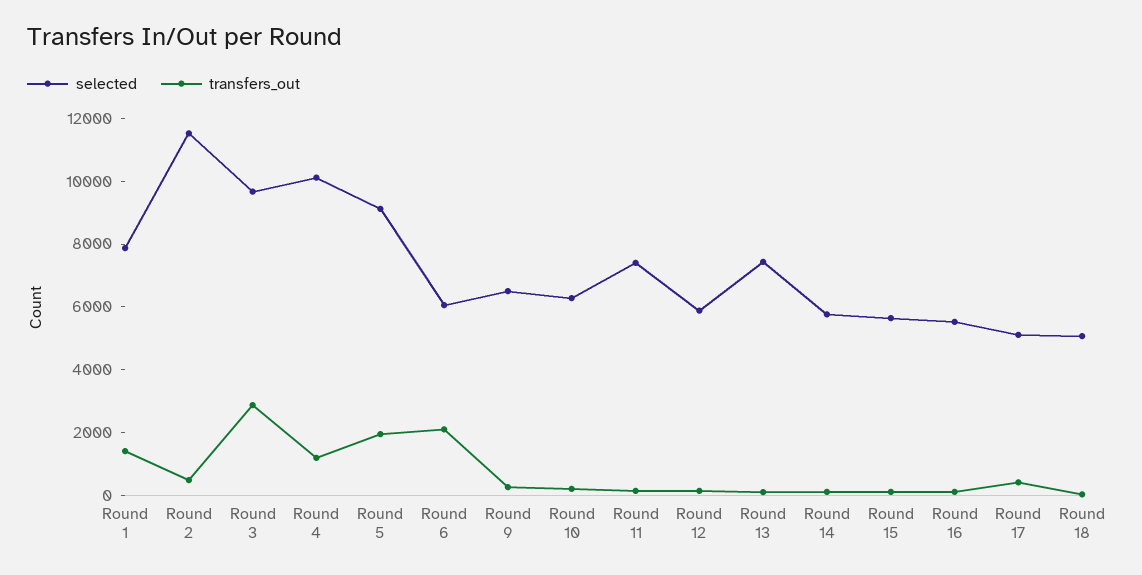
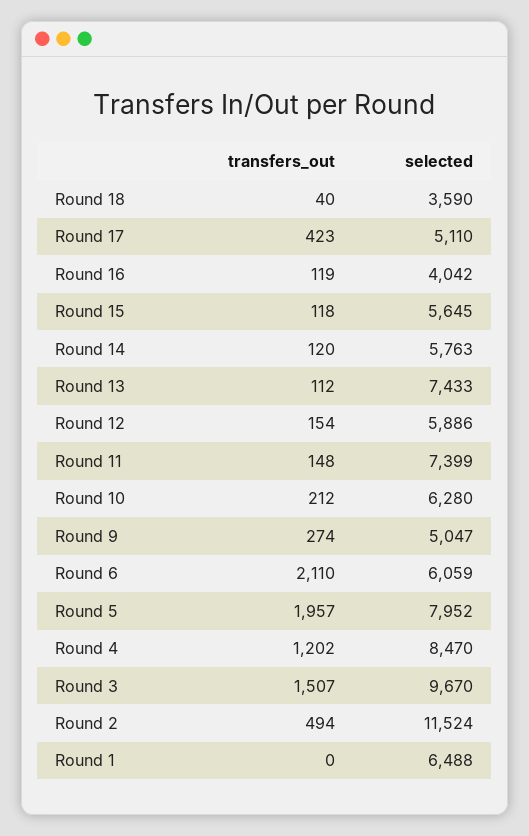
  {
    "selected": {
-     "Round 1": 8000,
+     "Round 1": 6488,
      "Round 2": 11524,
      "Round 3": 9670,
-     "Round 4": 10000,
+     "Round 4": 8470,
-     "Round 5": 9000,
+     "Round 5": 7952,
      "Round 6": 6059,
-     "Round 9": 6500,
+     "Round 9": 5047,
      "Round 10": 6280,
      "Round 11": 7399,
      "Round 12": 5886,
      "Round 13": 7433,
      "Round 14": 5763,
      "Round 15": 5645,
-     "Round 16": 5500,
+     "Round 16": 4042,
      "Round 17": 5110,
-     "Round 18": 5000
+     "Round 18": 3590
    },
    "transfers_out": {
-     "Round 1": 1500,
+     "Round 1": 0,
      "Round 2": 494,
-     "Round 3": 3000,
+     "Round 3": 1507,
      "Round 4": 1202,
      "Round 5": 1957,
      "Round 6": 2110,
      "Round 9": 274,
      "Round 10": 212,
      "Round 11": 148,
      "Round 12": 154,
      "Round 13": 112,
      "Round 14": 120,
      "Round 15": 118,
      "Round 16": 119,
      "Round 17": 423,
      "Round 18": 40
    }
  }

